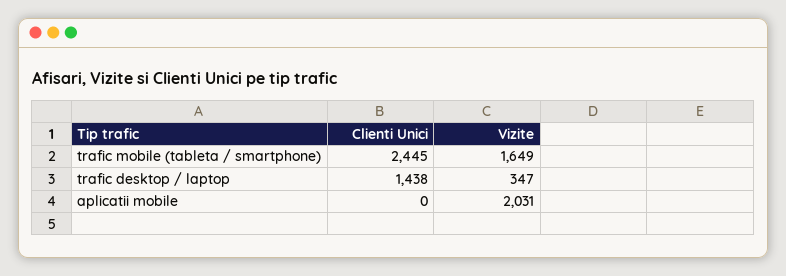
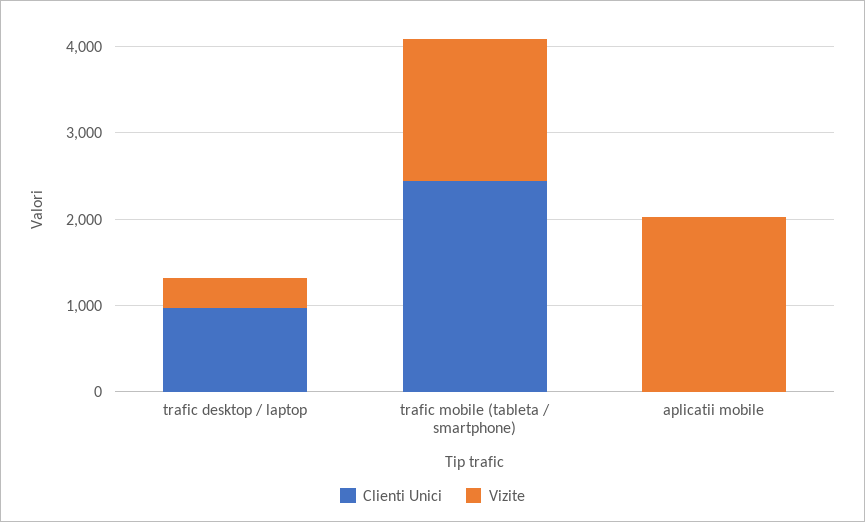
  {
    "Clienti Unici": {
      "trafic mobile (tableta / smartphone)": 2445,
-     "trafic desktop / laptop": 1438,
+     "trafic desktop / laptop": 1000,
      "aplicatii mobile": 0
    },
    "Vizite": {
      "trafic mobile (tableta / smartphone)": 1649,
      "trafic desktop / laptop": 347,
      "aplicatii mobile": 2031
    }
  }

